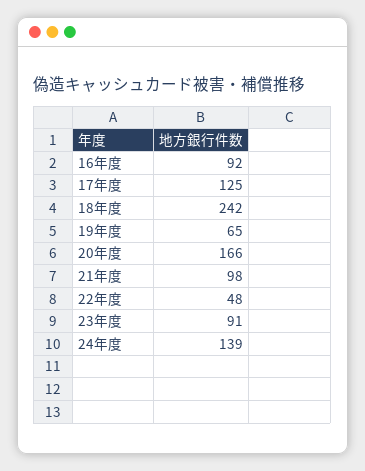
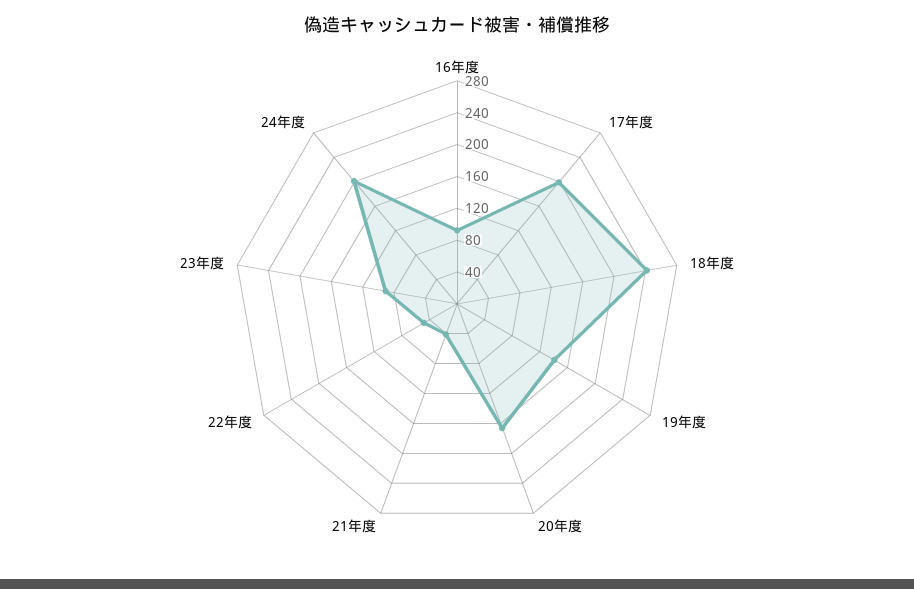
  {
    "16年度": 92,
-   "17年度": 125,
+   "17年度": 200,
    "18年度": 242,
-   "19年度": 65,
+   "19年度": 140,
    "20年度": 166,
-   "21年度": 98,
+   "21年度": 40,
    "22年度": 48,
    "23年度": 91,
-   "24年度": 139
+   "24年度": 200
  }

